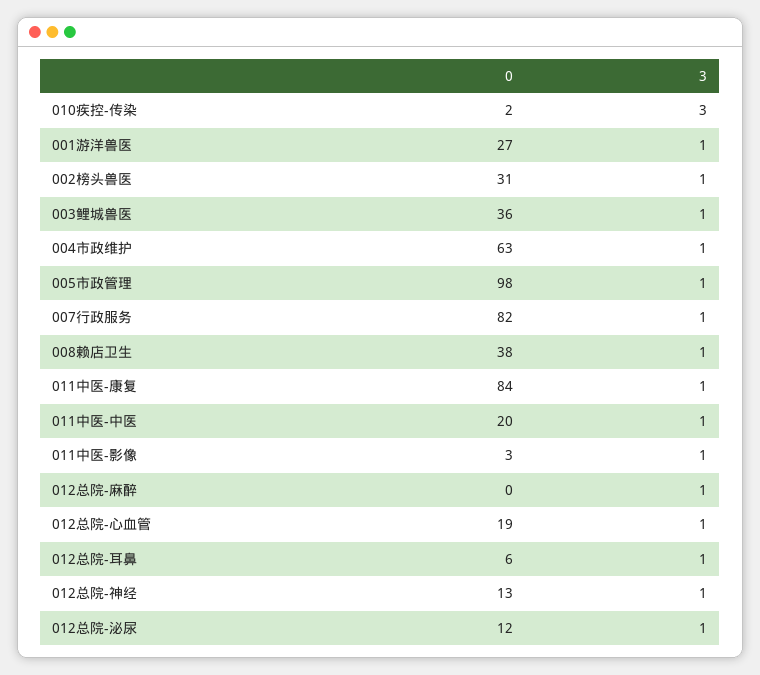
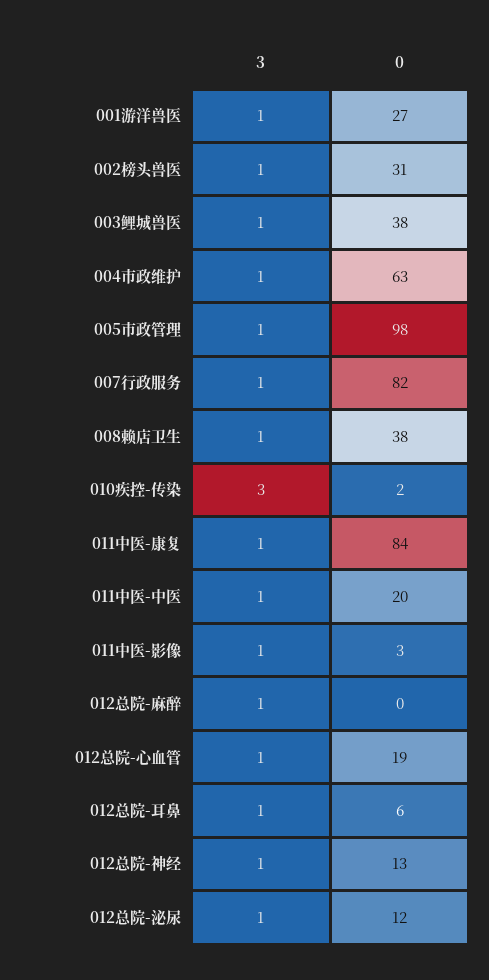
  {
    "0": {
      "010疾控-传染": 2,
      "001游洋兽医": 27,
      "002榜头兽医": 31,
-     "003鲤城兽医": 36,
+     "003鲤城兽医": 38,
      "004市政维护": 63,
      "005市政管理": 98,
      "007行政服务": 82,
      "008赖店卫生": 38,
      "011中医-康复": 84,
      "011中医-中医": 20,
      "011中医-影像": 3,
      "012总院-麻醉": 0,
      "012总院-心血管": 19,
      "012总院-耳鼻": 6,
      "012总院-神经": 13,
      "012总院-泌尿": 12
    },
    "3": {
      "010疾控-传染": 3,
      "001游洋兽医": 1,
      "002榜头兽医": 1,
      "003鲤城兽医": 1,
      "004市政维护": 1,
      "005市政管理": 1,
      "007行政服务": 1,
      "008赖店卫生": 1,
      "011中医-康复": 1,
      "011中医-中医": 1,
      "011中医-影像": 1,
      "012总院-麻醉": 1,
      "012总院-心血管": 1,
      "012总院-耳鼻": 1,
      "012总院-神经": 1,
      "012总院-泌尿": 1
    }
  }

